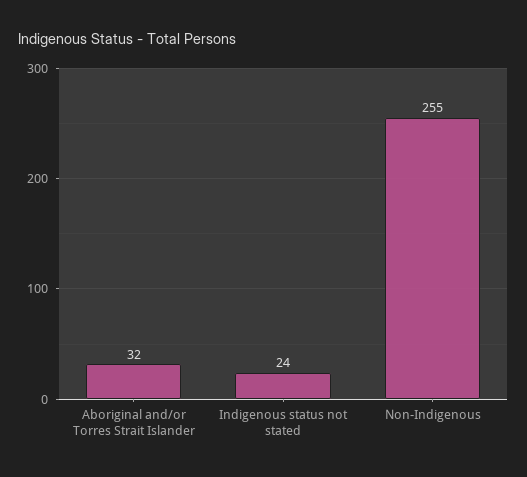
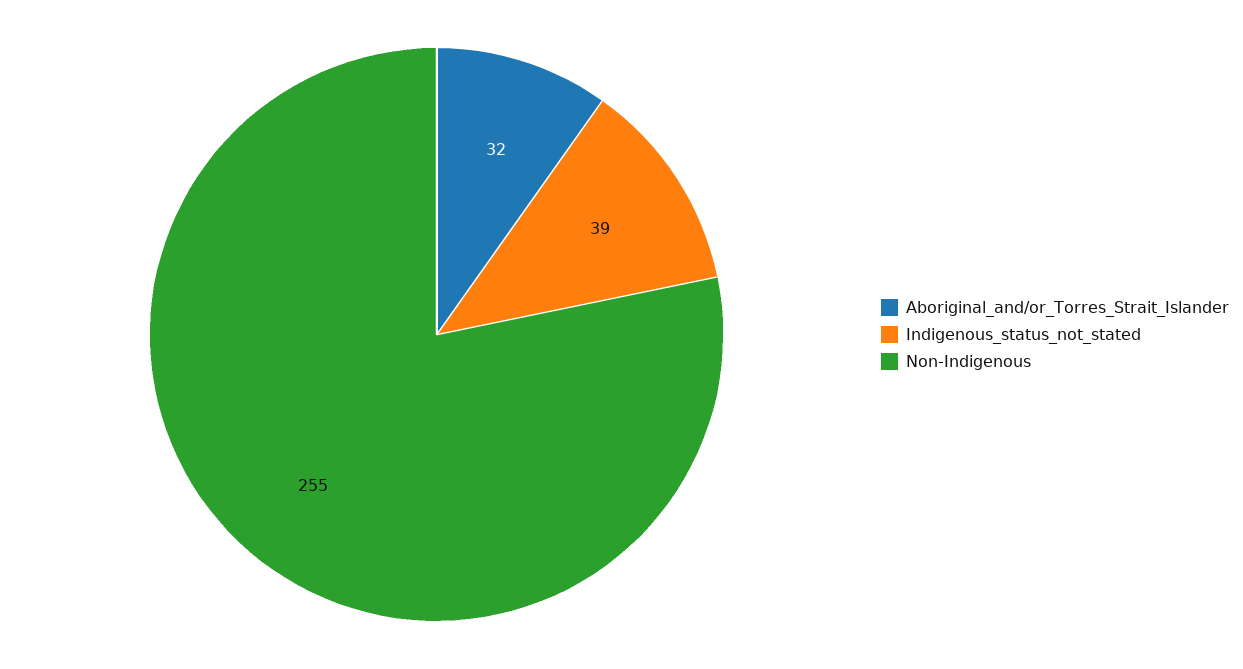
  {
    "Aboriginal and/or Torres Strait Islander": 32,
-   "Indigenous status not stated": 24,
+   "Indigenous status not stated": 39,
    "Non-Indigenous": 255
  }

